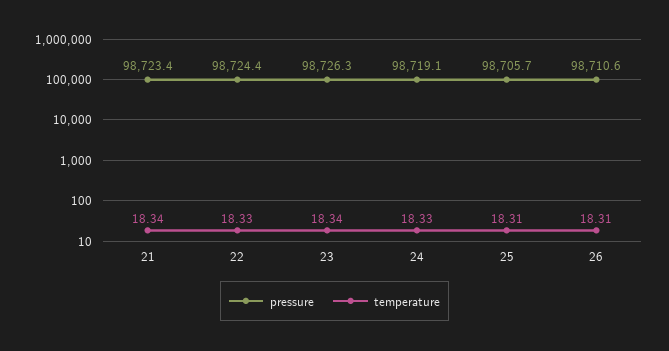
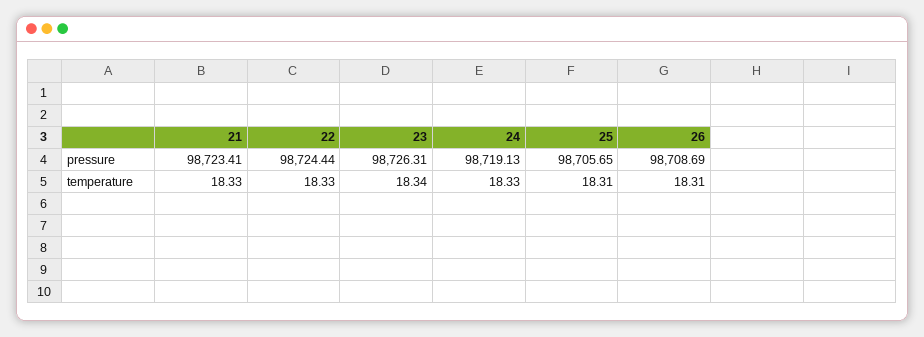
  {
    "pressure": {
      "21": 98723.41,
      "22": 98724.44,
      "23": 98726.31,
      "24": 98719.13,
      "25": 98705.65,
-     "26": 98710.6
+     "26": 98708.69
    },
    "temperature": {
-     "21": 18.34,
+     "21": 18.33,
      "22": 18.33,
      "23": 18.34,
      "24": 18.33,
      "25": 18.31,
      "26": 18.31
    }
  }

